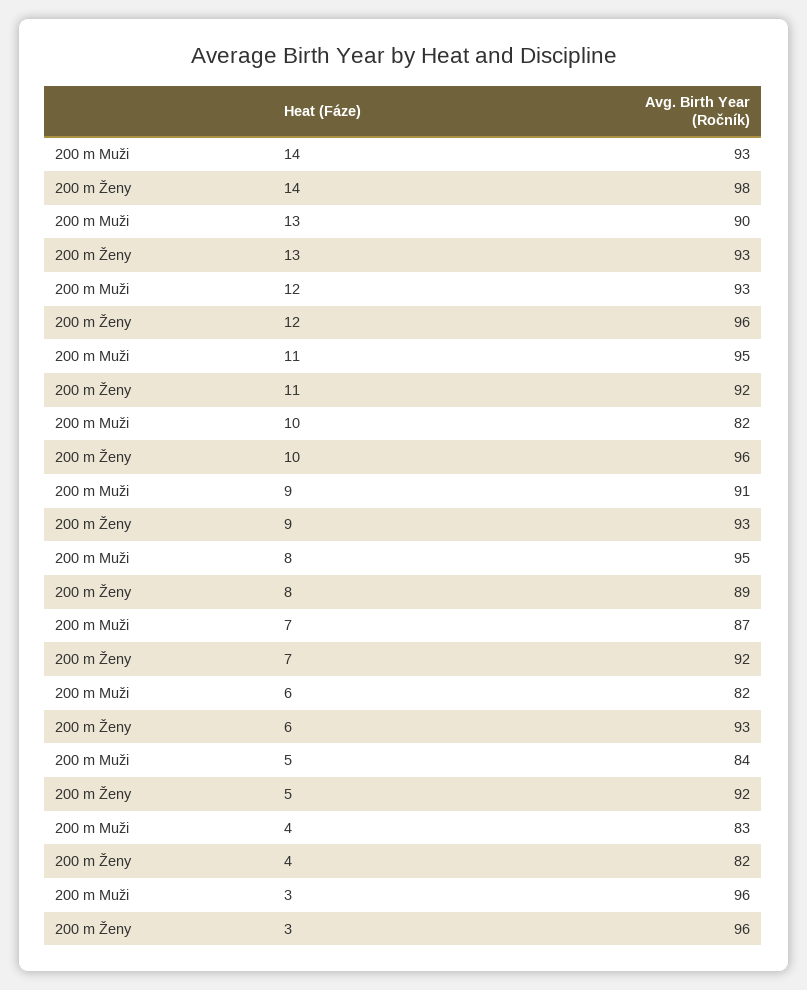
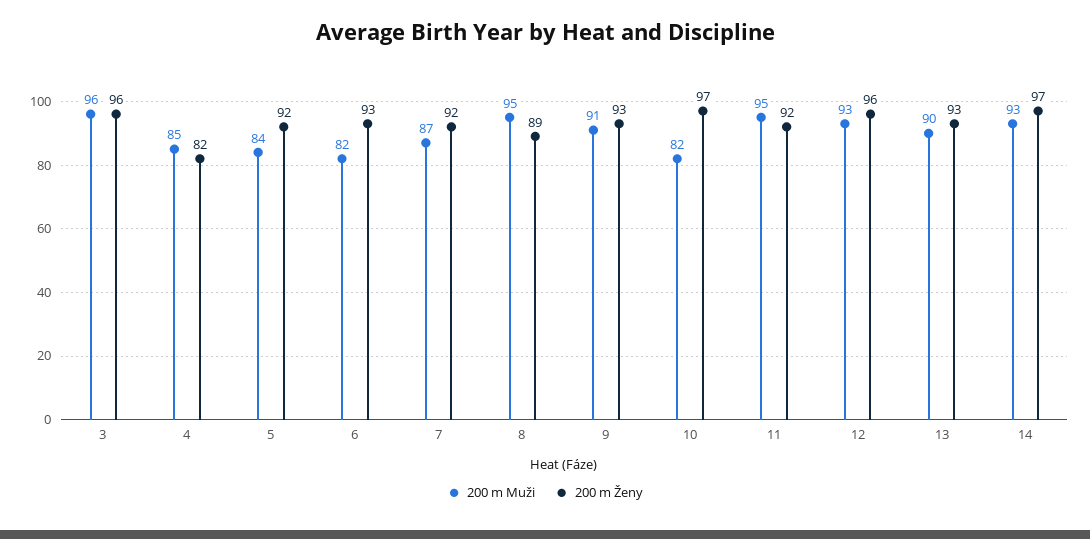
  {
    "200 m Muži": {
      "14": 93,
      "13": 90,
      "12": 93,
      "11": 95,
      "10": 82,
      "9": 91,
      "8": 95,
      "7": 87,
      "6": 82,
      "5": 84,
-     "4": 83,
+     "4": 85,
      "3": 96
    },
    "200 m Ženy": {
-     "14": 98,
+     "14": 97,
      "13": 93,
      "12": 96,
      "11": 92,
-     "10": 96,
+     "10": 97,
      "9": 93,
      "8": 89,
      "7": 92,
      "6": 93,
      "5": 92,
      "4": 82,
      "3": 96
    }
  }

